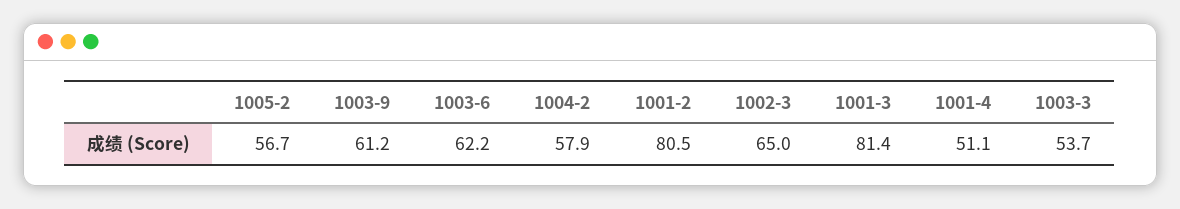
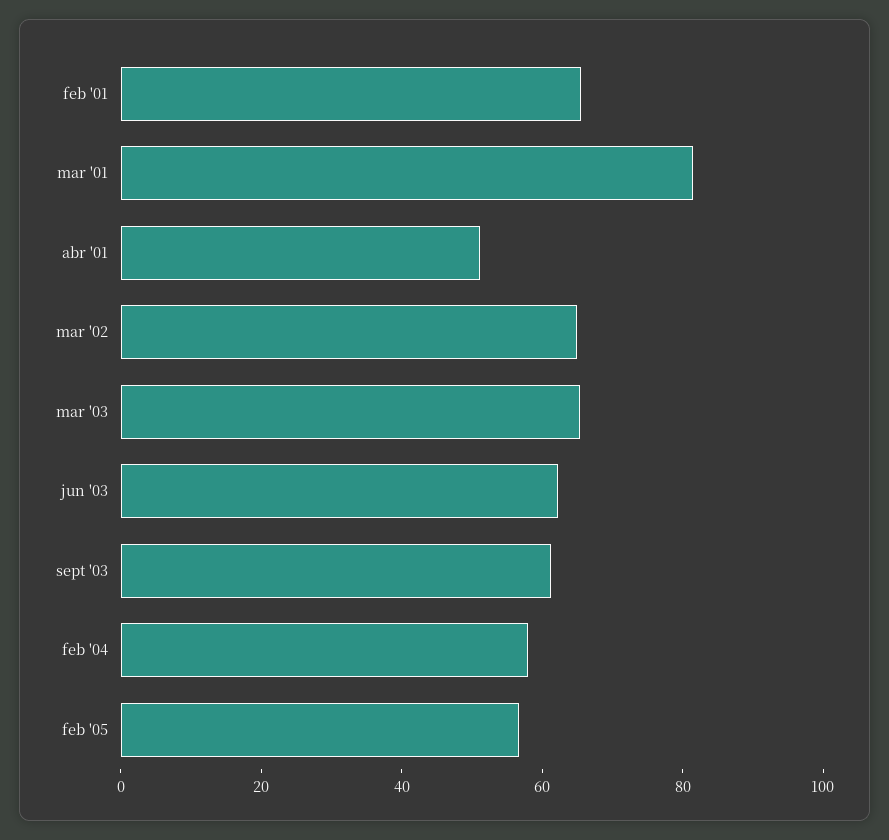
  {
    "1005-2": 56.7,
    "1003-9": 61.2,
    "1003-6": 62.2,
    "1004-2": 57.9,
-   "1001-2": 80.5,
+   "1001-2": 65,
    "1002-3": 65,
    "1001-3": 81.4,
    "1001-4": 51.1,
-   "1003-3": 53.7
+   "1003-3": 65
  }

